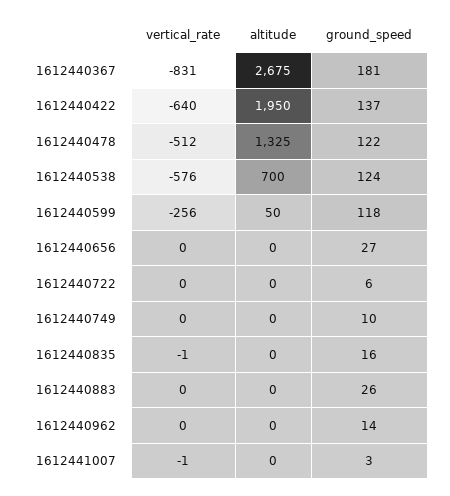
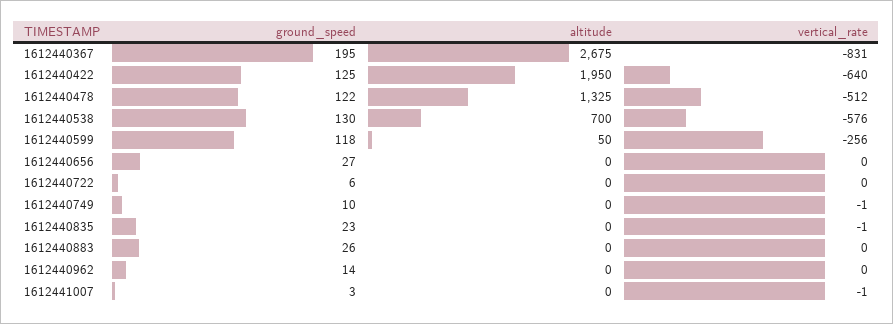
  {
    "vertical_rate": {
      "1612440367": -831,
      "1612440422": -640,
      "1612440478": -512,
      "1612440538": -576,
      "1612440599": -256,
      "1612440656": 0,
      "1612440722": 0,
-     "1612440749": 0,
+     "1612440749": -1,
      "1612440835": -1,
      "1612440883": 0,
      "1612440962": 0,
      "1612441007": -1
    },
    "altitude": {
      "1612440367": 2675,
      "1612440422": 1950,
      "1612440478": 1325,
      "1612440538": 700,
      "1612440599": 50,
      "1612440656": 0,
      "1612440722": 0,
      "1612440749": 0,
      "1612440835": 0,
      "1612440883": 0,
      "1612440962": 0,
      "1612441007": 0
    },
    "ground_speed": {
-     "1612440367": 181,
+     "1612440367": 195,
-     "1612440422": 137,
+     "1612440422": 125,
      "1612440478": 122,
-     "1612440538": 124,
+     "1612440538": 130,
      "1612440599": 118,
      "1612440656": 27,
      "1612440722": 6,
      "1612440749": 10,
-     "1612440835": 16,
+     "1612440835": 23,
      "1612440883": 26,
      "1612440962": 14,
      "1612441007": 3
    }
  }

